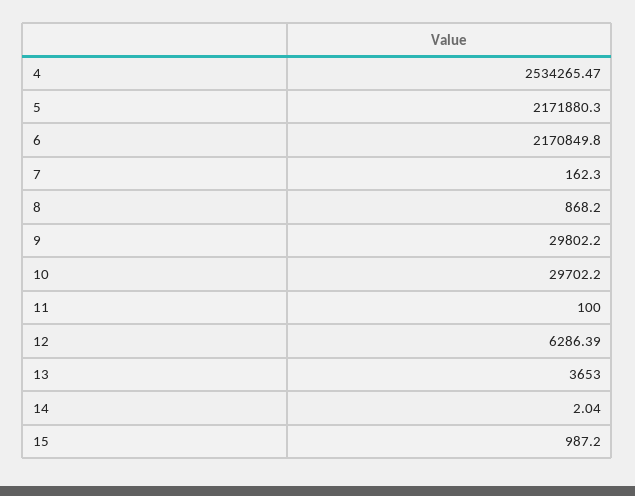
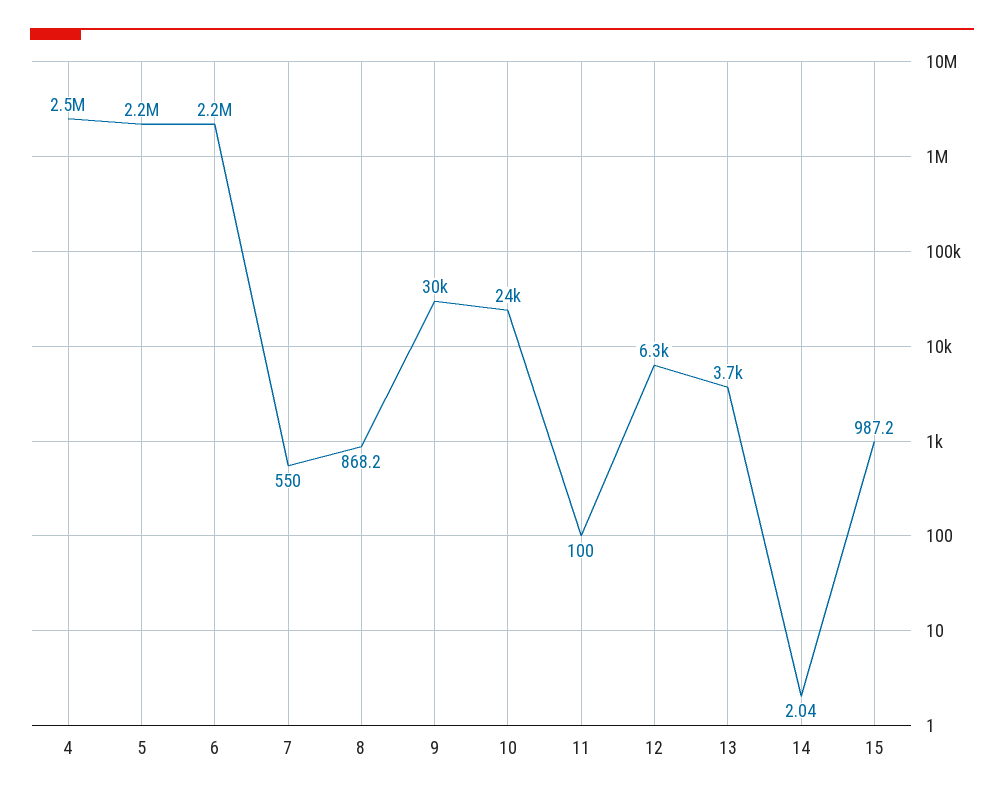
  {
    "4": 2534265.47,
    "5": 2171880.3,
    "6": 2170849.8,
-   "7": 162.3,
+   "7": 550,
    "8": 868.2,
    "9": 29802.2,
-   "10": 29702.2,
+   "10": 24000,
    "11": 100,
    "12": 6286.39,
    "13": 3653,
    "14": 2.04,
    "15": 987.2
  }

